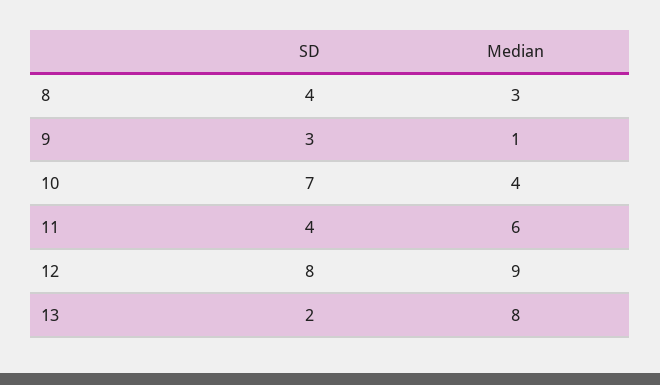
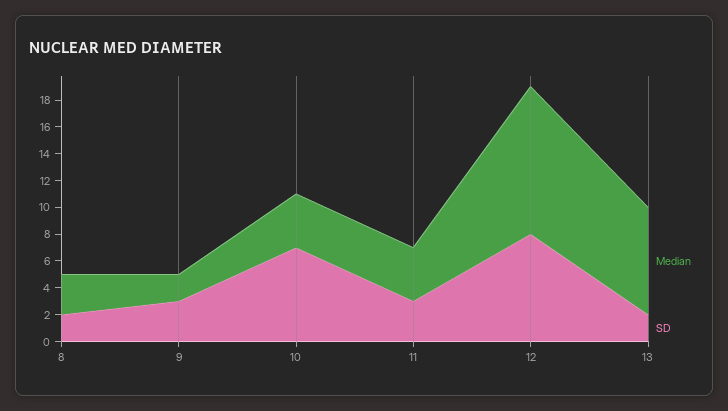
  {
    "SD": {
-     "8": 4,
+     "8": 2,
      "9": 3,
      "10": 7,
-     "11": 4,
+     "11": 3,
      "12": 8,
      "13": 2
    },
    "Median": {
      "8": 3,
-     "9": 1,
+     "9": 2,
      "10": 4,
-     "11": 6,
+     "11": 4,
-     "12": 9,
+     "12": 11,
      "13": 8
    }
  }

